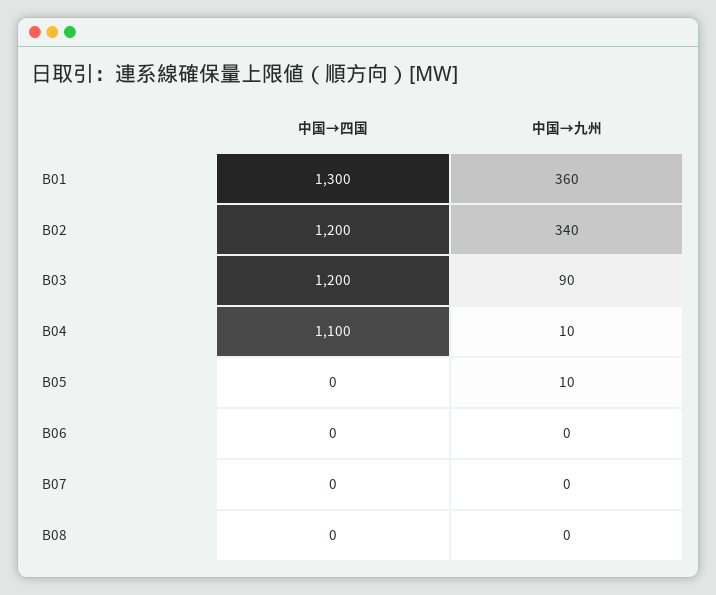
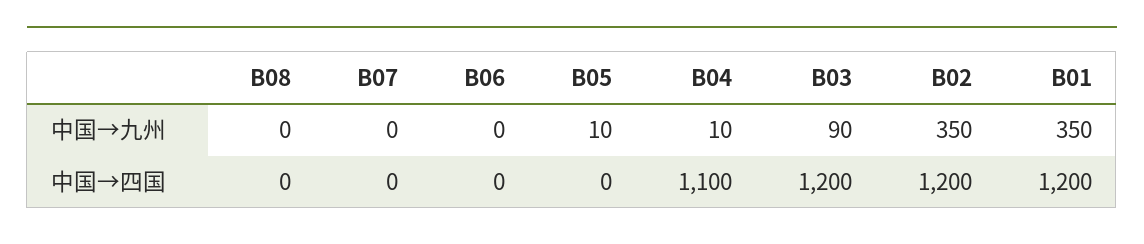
  {
    "中国→四国": {
-     "B01": 1300,
+     "B01": 1200,
      "B02": 1200,
      "B03": 1200,
      "B04": 1100,
      "B05": 0,
      "B06": 0,
      "B07": 0,
      "B08": 0
    },
    "中国→九州": {
-     "B01": 360,
+     "B01": 350,
-     "B02": 340,
+     "B02": 350,
      "B03": 90,
      "B04": 10,
      "B05": 10,
      "B06": 0,
      "B07": 0,
      "B08": 0
    }
  }

